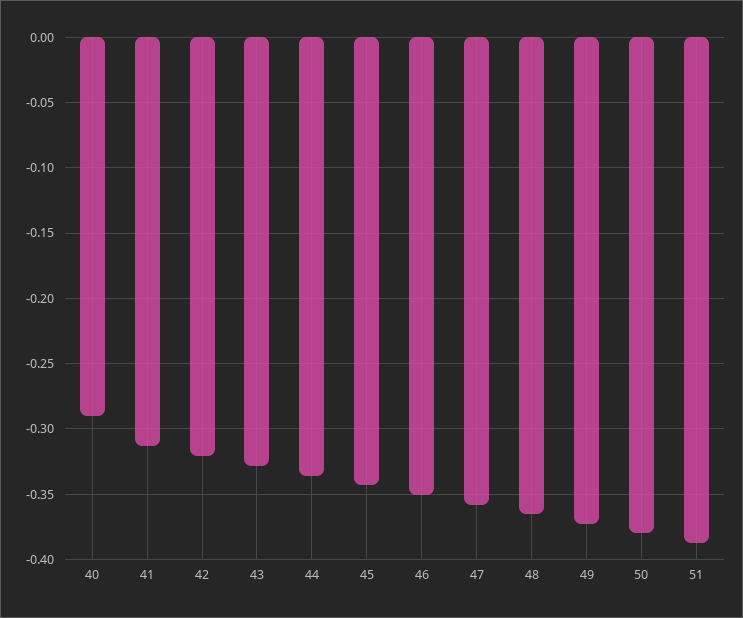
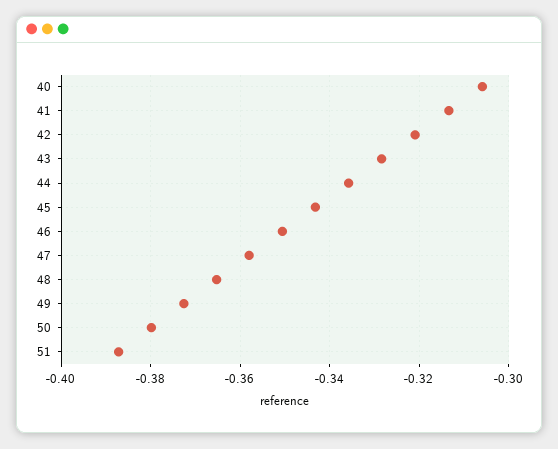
  {
-   "40": -0.29,
+   "40": -0.306,
    "41": -0.314,
    "42": -0.32,
    "43": -0.328,
    "44": -0.336,
    "45": -0.344,
    "46": -0.35,
    "47": -0.358,
    "48": -0.366,
    "49": -0.372,
    "50": -0.38,
    "51": -0.388
  }

